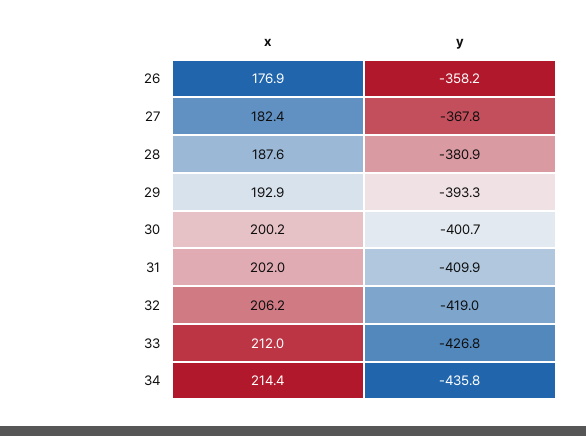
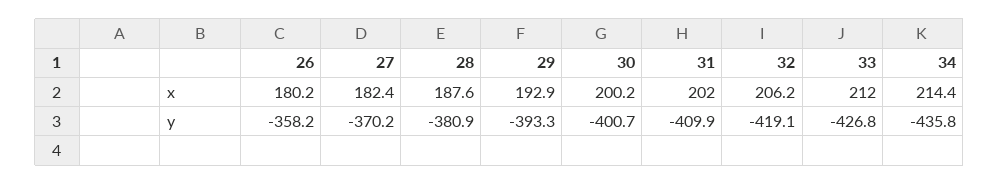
  {
    "x": {
-     "26": 176.9,
+     "26": 180.2,
      "27": 182.4,
      "28": 187.6,
      "29": 192.9,
      "30": 200.2,
      "31": 202,
      "32": 206.2,
      "33": 212,
      "34": 214.4
    },
    "y": {
      "26": -358.2,
-     "27": -367.8,
+     "27": -370.2,
      "28": -380.9,
      "29": -393.3,
      "30": -400.7,
      "31": -409.9,
-     "32": -419,
+     "32": -419.1,
      "33": -426.8,
      "34": -435.8
    }
  }

